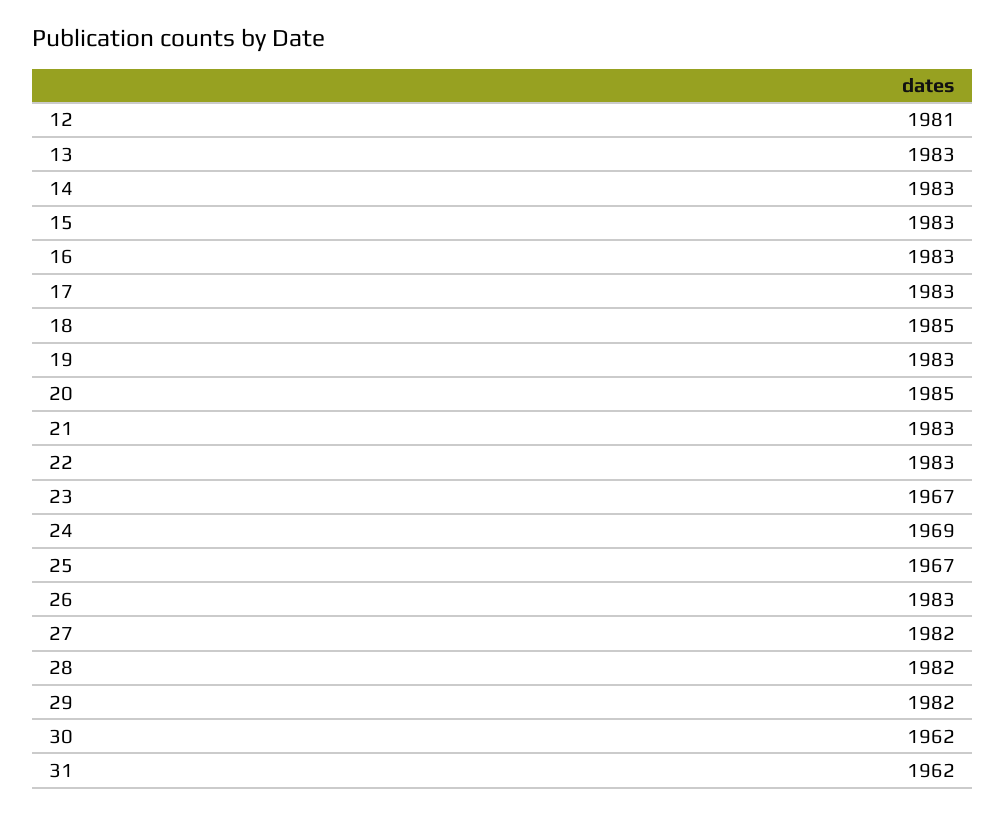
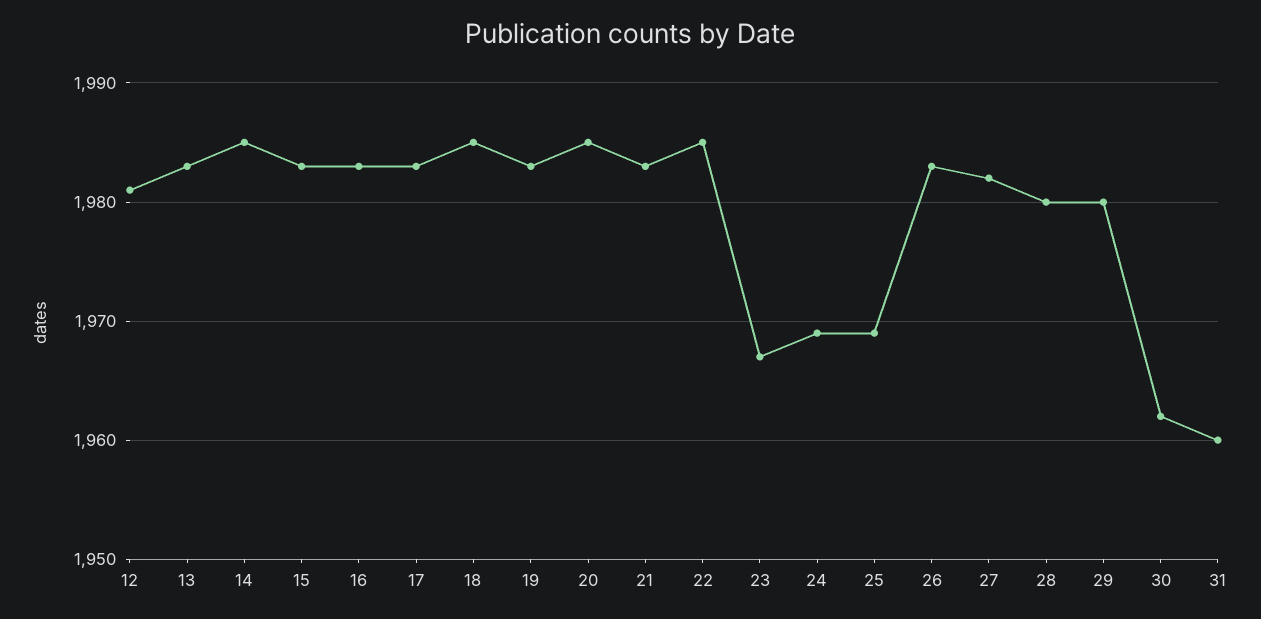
  {
    "12": 1981,
    "13": 1983,
-   "14": 1983,
+   "14": 1985,
    "15": 1983,
    "16": 1983,
    "17": 1983,
    "18": 1985,
    "19": 1983,
    "20": 1985,
    "21": 1983,
-   "22": 1983,
+   "22": 1985,
    "23": 1967,
    "24": 1969,
-   "25": 1967,
+   "25": 1969,
    "26": 1983,
    "27": 1982,
-   "28": 1982,
+   "28": 1980,
-   "29": 1982,
+   "29": 1980,
    "30": 1962,
-   "31": 1962
+   "31": 1960
  }

